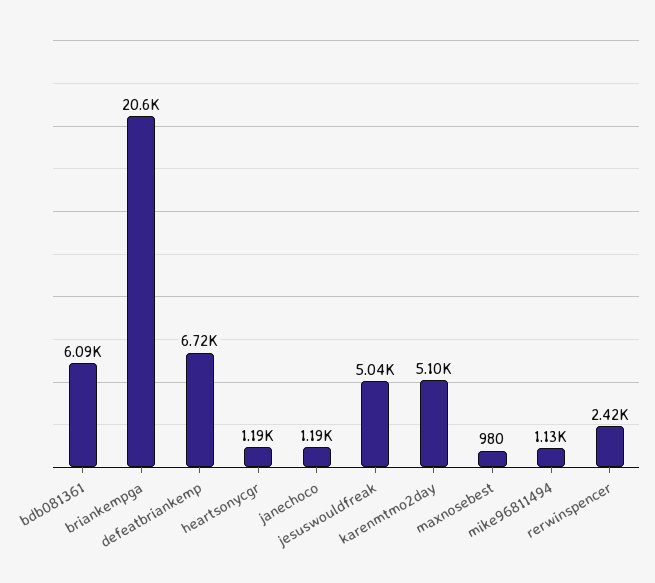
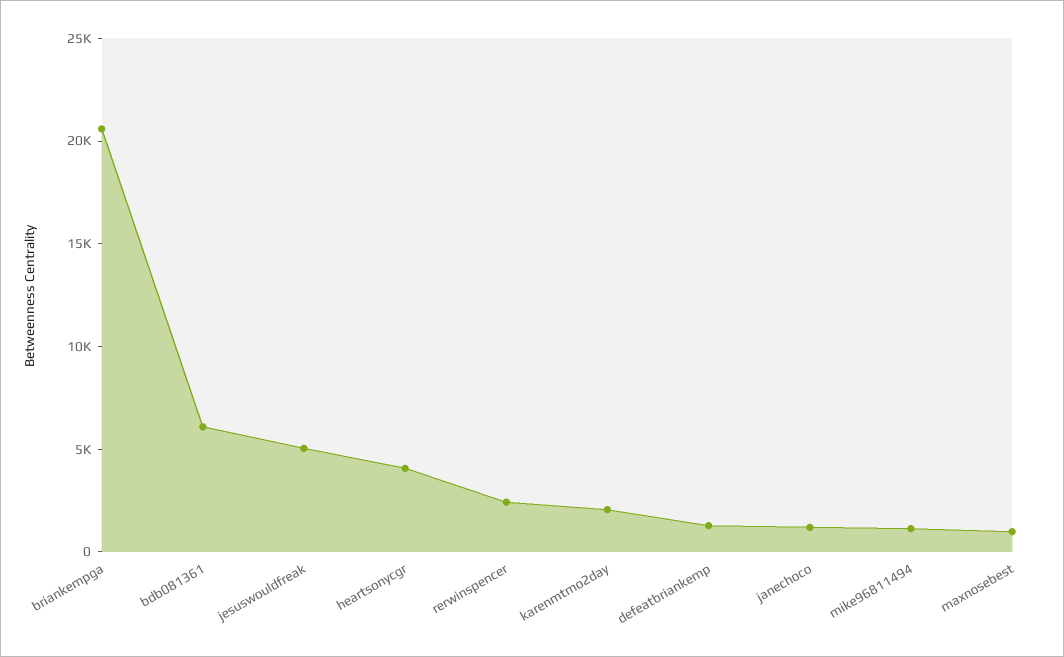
  {
    "bdb081361": 6090,
    "briankempga": 20600,
-   "defeatbriankemp": 6720,
+   "defeatbriankemp": 1000,
-   "heartsonycgr": 1190,
+   "heartsonycgr": 4000,
    "janechoco": 1190,
    "jesuswouldfreak": 5040,
-   "karenmtmo2day": 5100,
+   "karenmtmo2day": 2000,
    "maxnosebest": 980,
    "mike96811494": 1130,
    "rerwinspencer": 2420
  }

